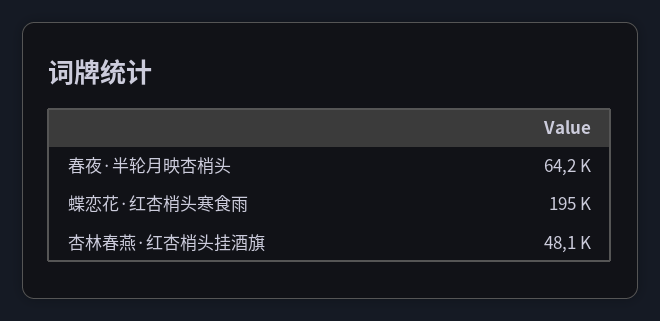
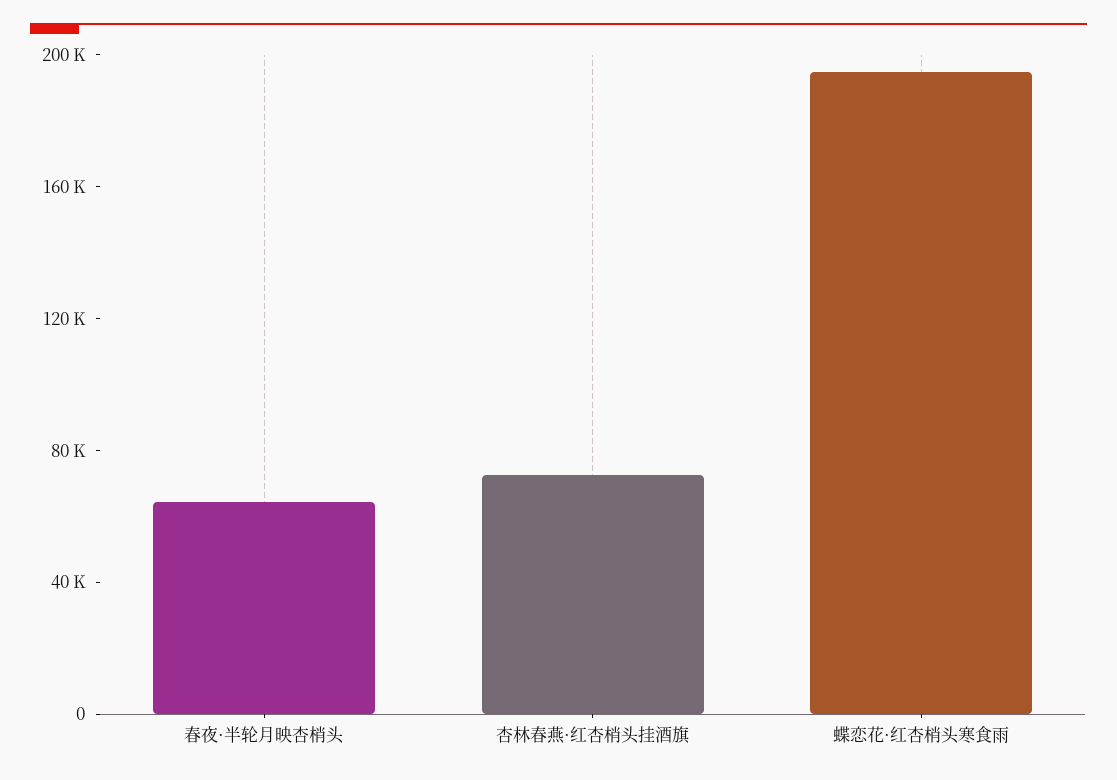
  {
    "春夜·半轮月映杏梢头": 64200,
    "蝶恋花·红杏梢头寒食雨": 195000,
-   "杏林春燕·红杏梢头挂酒旗": 48100
+   "杏林春燕·红杏梢头挂酒旗": 70000
  }

